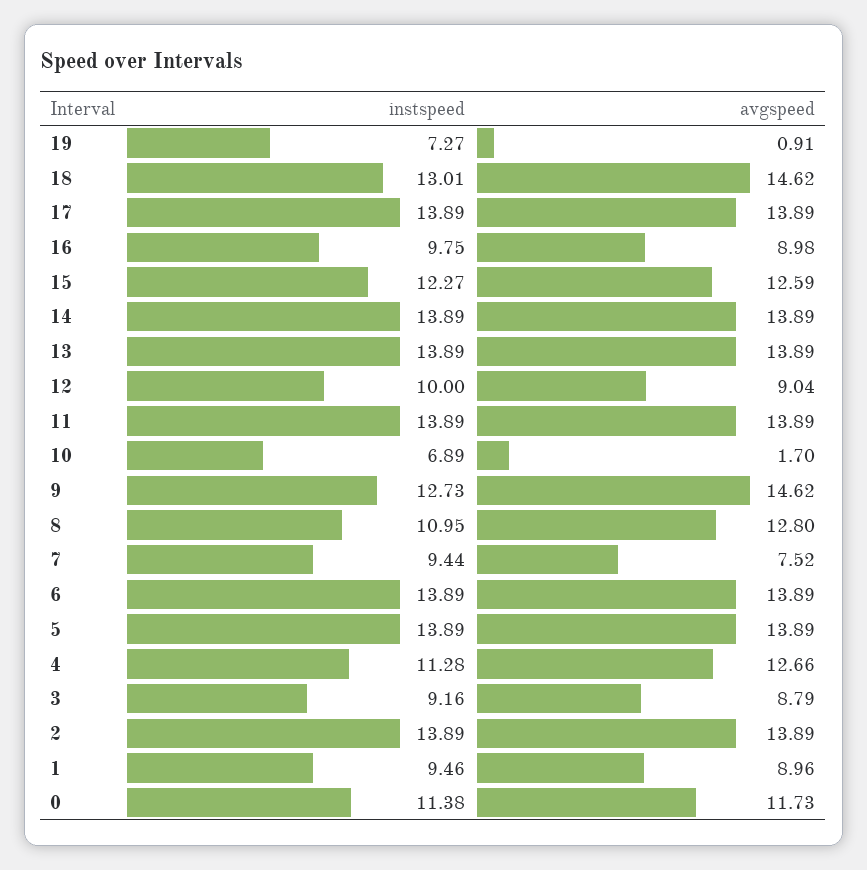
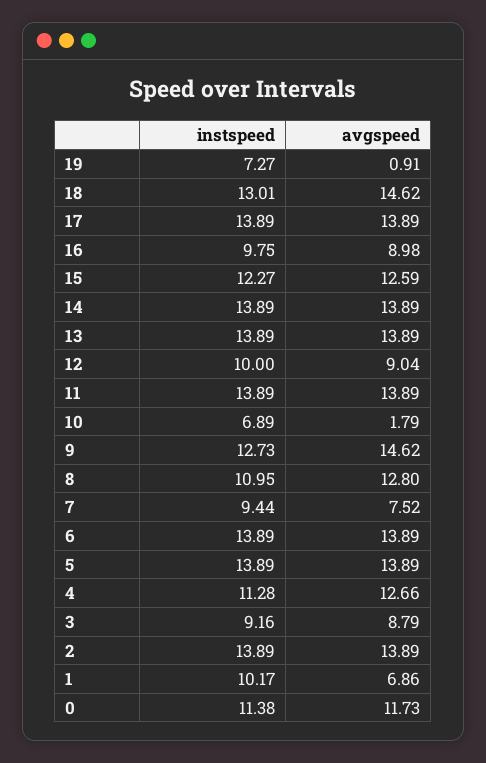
  {
    "instspeed": {
      "19": 7.27,
      "18": 13.01,
      "17": 13.89,
      "16": 9.75,
      "15": 12.27,
      "14": 13.89,
      "13": 13.89,
      "12": 10,
      "11": 13.89,
      "10": 6.89,
      "9": 12.73,
      "8": 10.95,
      "7": 9.44,
      "6": 13.89,
      "5": 13.89,
      "4": 11.28,
      "3": 9.16,
      "2": 13.89,
-     "1": 9.46,
+     "1": 10.17,
      "0": 11.38
    },
    "avgspeed": {
      "19": 0.91,
      "18": 14.62,
      "17": 13.89,
      "16": 8.98,
      "15": 12.59,
      "14": 13.89,
      "13": 13.89,
      "12": 9.04,
      "11": 13.89,
-     "10": 1.7,
+     "10": 1.79,
      "9": 14.62,
      "8": 12.8,
      "7": 7.52,
      "6": 13.89,
      "5": 13.89,
      "4": 12.66,
      "3": 8.79,
      "2": 13.89,
-     "1": 8.96,
+     "1": 6.86,
      "0": 11.73
    }
  }

